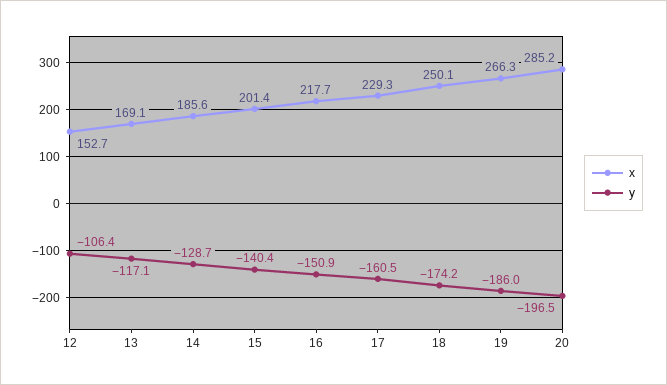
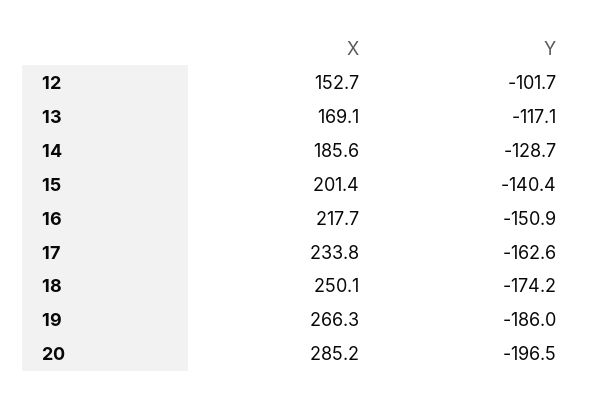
  {
    "x": {
      "12": 152.7,
      "13": 169.1,
      "14": 185.6,
      "15": 201.4,
      "16": 217.7,
-     "17": 229.3,
+     "17": 233.8,
      "18": 250.1,
      "19": 266.3,
      "20": 285.2
    },
    "y": {
-     "12": -106.4,
+     "12": -101.7,
      "13": -117.1,
      "14": -128.7,
      "15": -140.4,
      "16": -150.9,
-     "17": -160.5,
+     "17": -162.6,
      "18": -174.2,
      "19": -186,
      "20": -196.5
    }
  }

